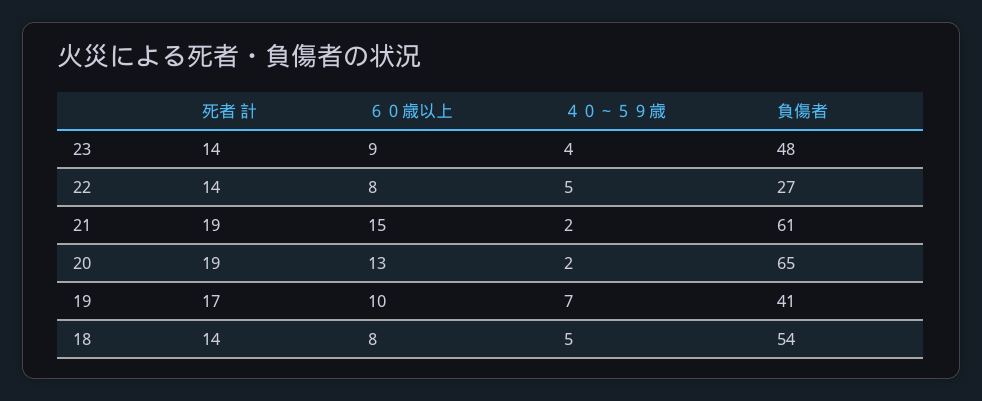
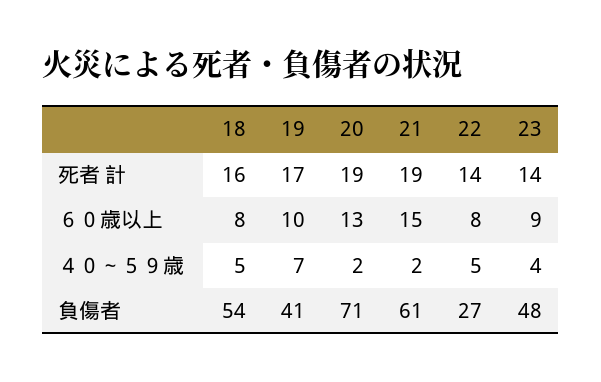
  {
    "死者 計": {
      "23": 14,
      "22": 14,
      "21": 19,
      "20": 19,
      "19": 17,
-     "18": 14
+     "18": 16
    },
    "６０歳以上": {
      "23": 9,
      "22": 8,
      "21": 15,
      "20": 13,
      "19": 10,
      "18": 8
    },
    "４０～５９歳": {
      "23": 4,
      "22": 5,
      "21": 2,
      "20": 2,
      "19": 7,
      "18": 5
    },
    "負傷者": {
      "23": 48,
      "22": 27,
      "21": 61,
-     "20": 65,
+     "20": 71,
      "19": 41,
      "18": 54
    }
  }

